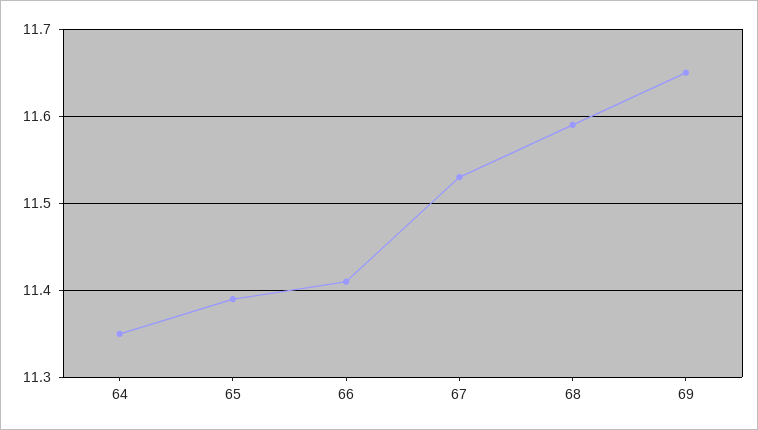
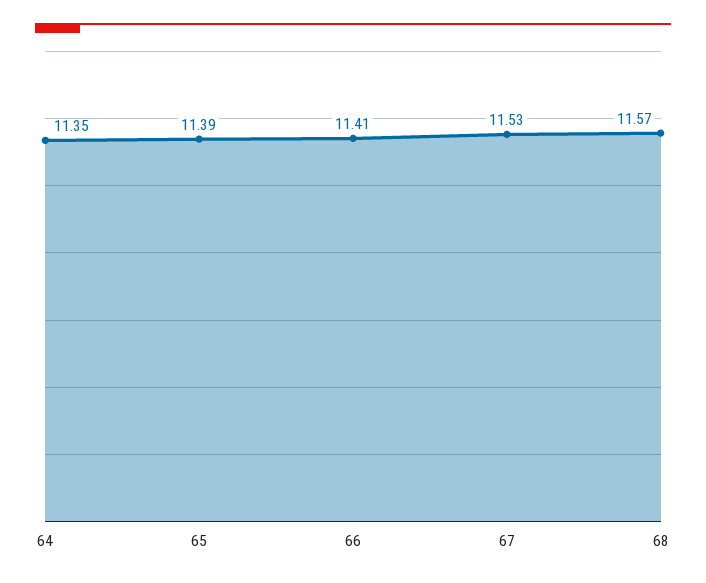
  {
    "64": 11.35,
    "65": 11.39,
    "66": 11.41,
    "67": 11.53,
-   "68": 11.59,
+   "68": 11.57
-   "69": 11.65
  }

